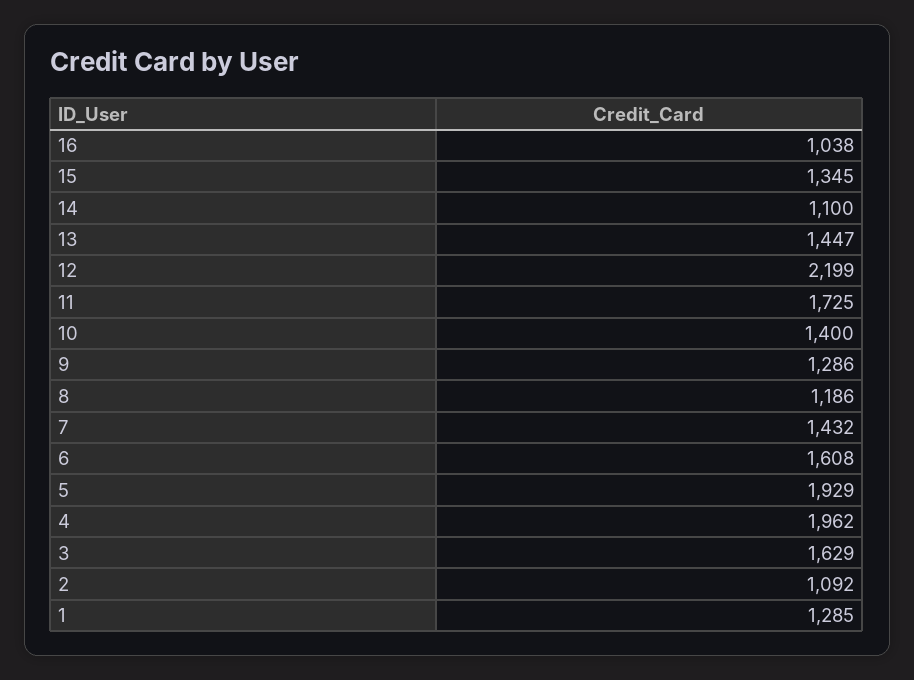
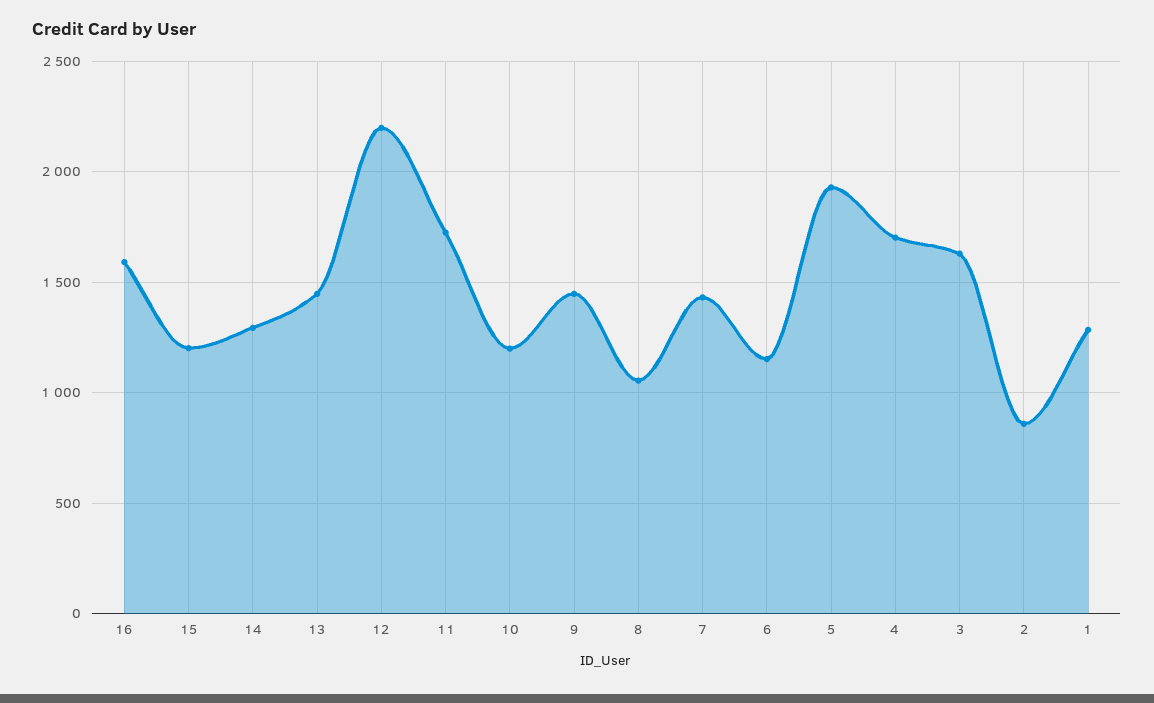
  {
-   "16": 1038,
+   "16": 1600,
-   "15": 1345,
+   "15": 1200,
-   "14": 1100,
+   "14": 1300,
    "13": 1447,
    "12": 2199,
    "11": 1725,
-   "10": 1400,
+   "10": 1200,
-   "9": 1286,
+   "9": 1450,
-   "8": 1186,
+   "8": 1050,
    "7": 1432,
-   "6": 1608,
+   "6": 1150,
    "5": 1929,
-   "4": 1962,
+   "4": 1700,
    "3": 1629,
-   "2": 1092,
+   "2": 850,
    "1": 1285
  }

